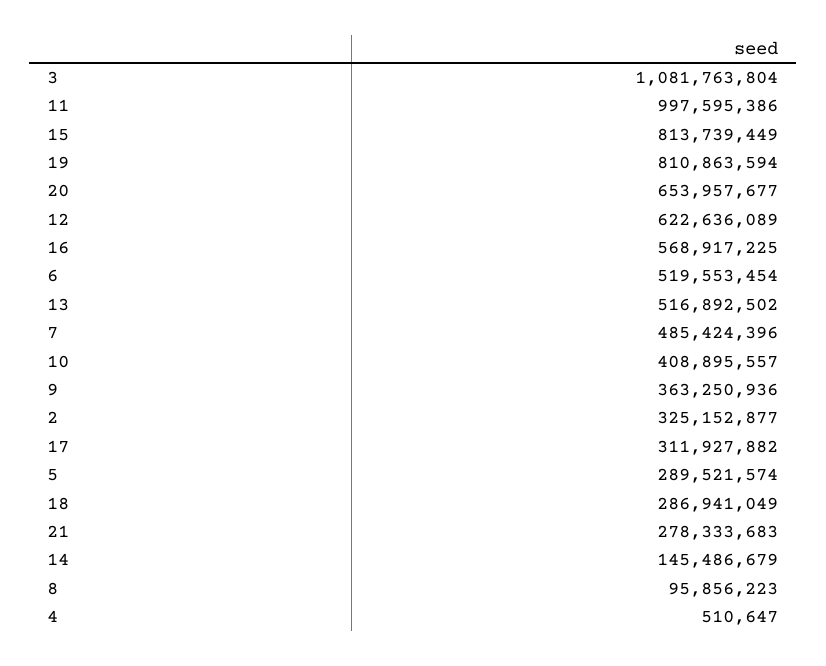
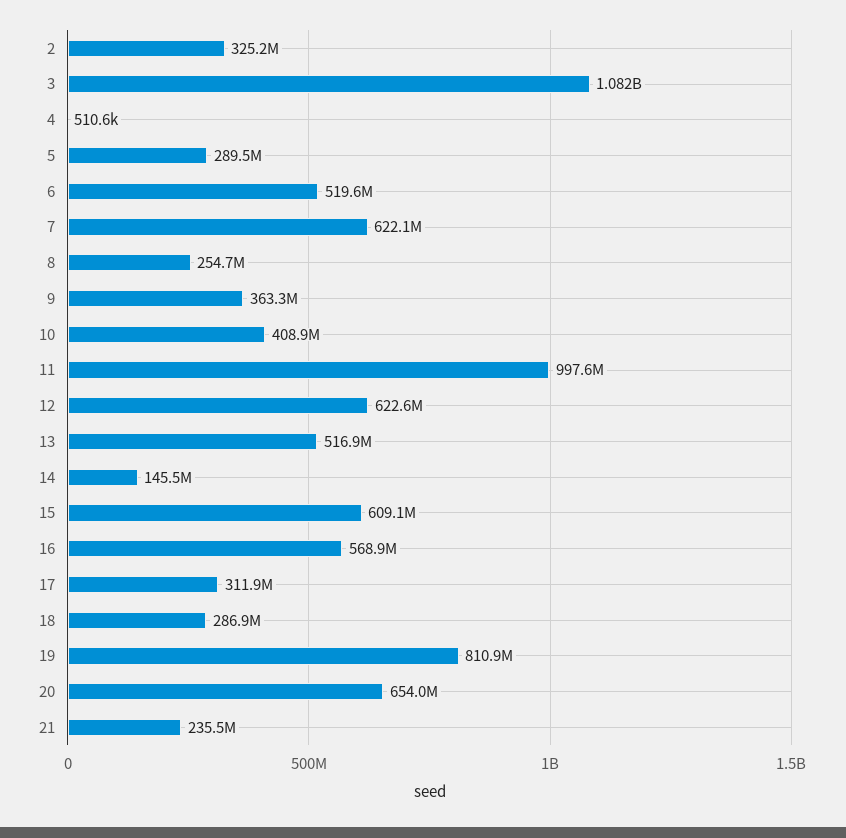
  {
    "3": 1081763804,
    "11": 997595386,
-   "15": 813739449,
+   "15": 609100000,
    "19": 810863594,
    "20": 653957677,
    "12": 622636089,
    "16": 568917225,
    "6": 519553454,
    "13": 516892502,
-   "7": 485424396,
+   "7": 622100000,
    "10": 408895557,
    "9": 363250936,
    "2": 325152877,
    "17": 311927882,
    "5": 289521574,
    "18": 286941049,
-   "21": 278333683,
+   "21": 235500000,
    "14": 145486679,
-   "8": 95856223,
+   "8": 254700000,
    "4": 510647
  }

